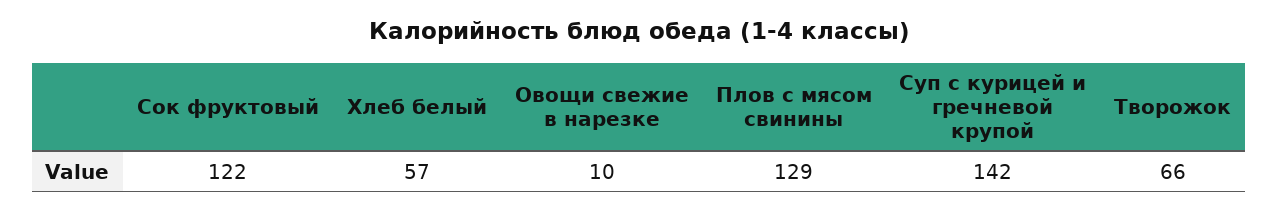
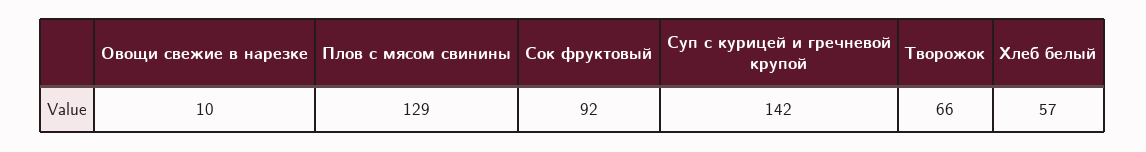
  {
-   "Сок фруктовый": 122,
+   "Сок фруктовый": 92,
    "Хлеб белый": 57,
    "Овощи свежие в нарезке": 10,
    "Плов с мясом свинины": 129,
    "Суп с курицей и гречневой крупой": 142,
    "Творожок": 66
  }

